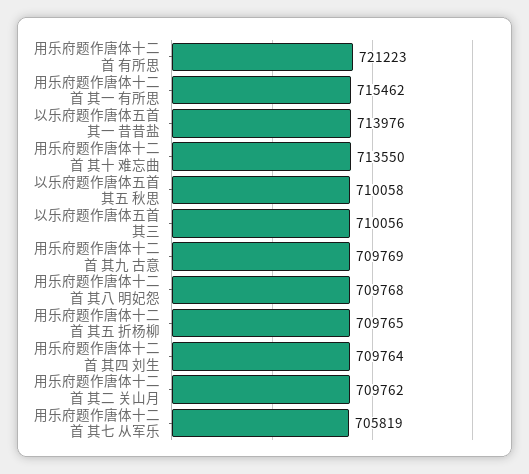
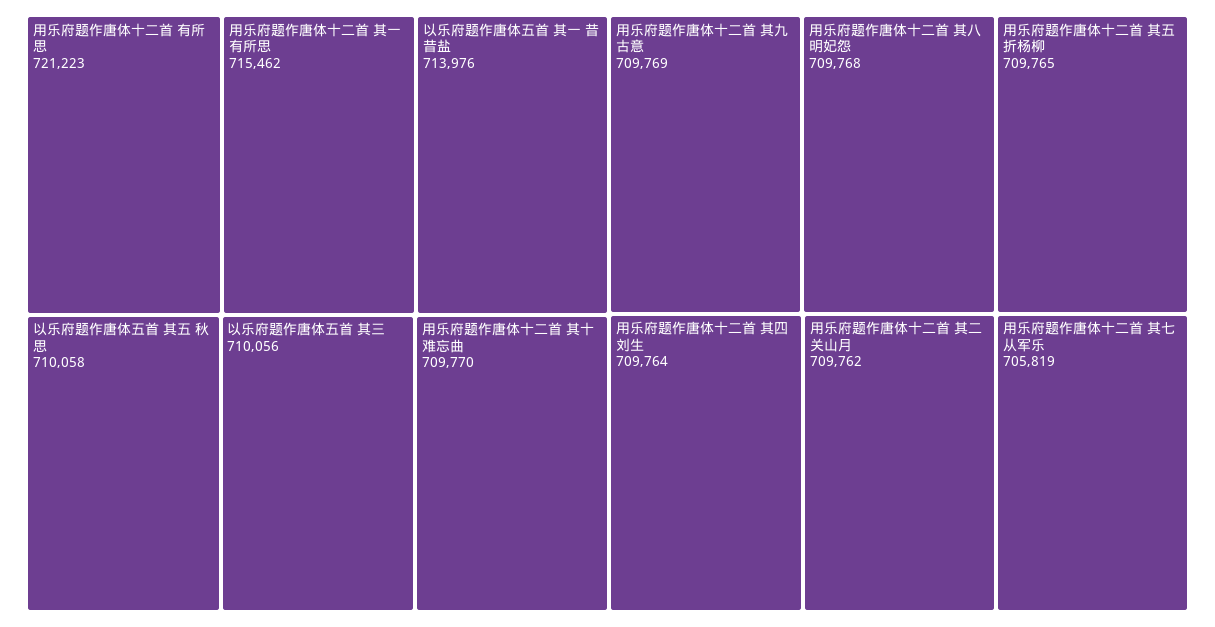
  {
    "用乐府题作唐体十二首 有所思": 721223,
    "用乐府题作唐体十二首 其一 有所思": 715462,
    "以乐府题作唐体五首 其一 昔昔盐": 713976,
-   "用乐府题作唐体十二首 其十 难忘曲": 713550,
+   "用乐府题作唐体十二首 其十 难忘曲": 709770,
    "以乐府题作唐体五首 其五 秋思": 710058,
    "以乐府题作唐体五首 其三": 710056,
    "用乐府题作唐体十二首 其九 古意": 709769,
    "用乐府题作唐体十二首 其八 明妃怨": 709768,
    "用乐府题作唐体十二首 其五 折杨柳": 709765,
    "用乐府题作唐体十二首 其四 刘生": 709764,
    "用乐府题作唐体十二首 其二 关山月": 709762,
    "用乐府题作唐体十二首 其七 从军乐": 705819
  }

